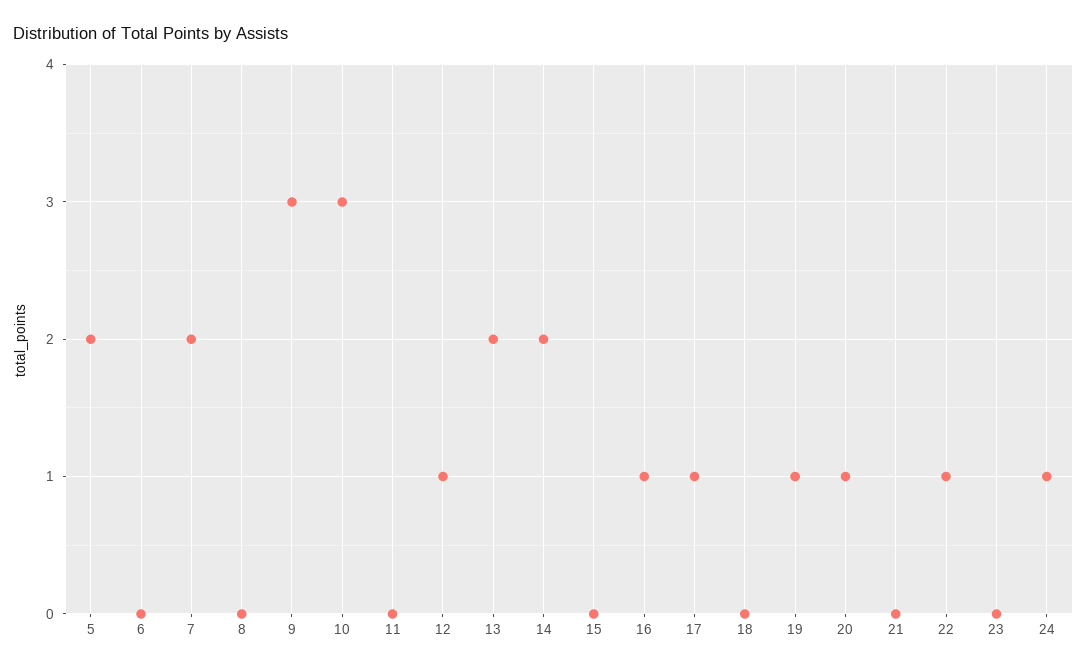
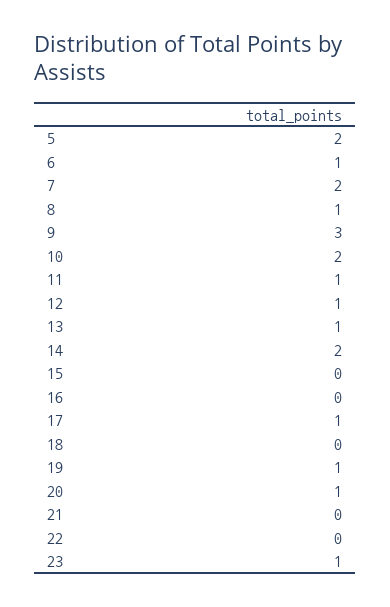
  {
    "5": 2,
-   "6": 0,
+   "6": 1,
    "7": 2,
-   "8": 0,
+   "8": 1,
    "9": 3,
-   "10": 3,
+   "10": 2,
-   "11": 0,
+   "11": 1,
    "12": 1,
-   "13": 2,
+   "13": 1,
    "14": 2,
    "15": 0,
-   "16": 1,
+   "16": 0,
    "17": 1,
    "18": 0,
    "19": 1,
    "20": 1,
    "21": 0,
-   "22": 1,
+   "22": 0,
-   "23": 0,
+   "23": 1
-   "24": 1
  }

